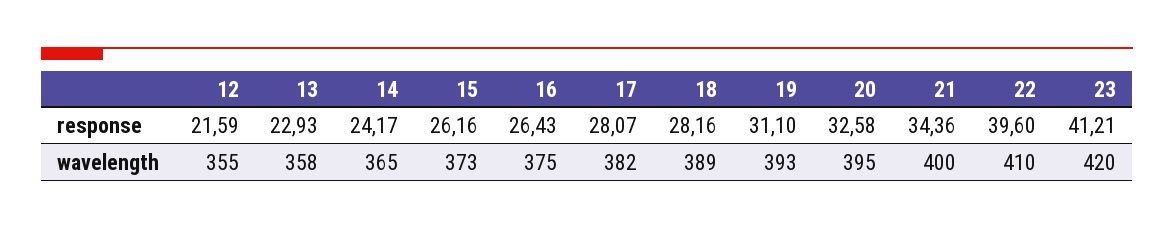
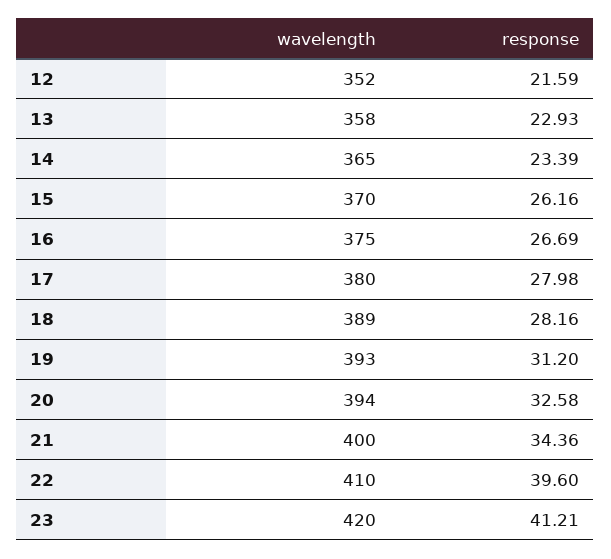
  {
    "12": {
      "response": 21.59,
-     "wavelength": 355
+     "wavelength": 352
    },
    "13": {
      "response": 22.93,
      "wavelength": 358
    },
    "14": {
-     "response": 24.17,
+     "response": 23.39,
      "wavelength": 365
    },
    "15": {
      "response": 26.16,
-     "wavelength": 373
+     "wavelength": 370
    },
    "16": {
-     "response": 26.43,
+     "response": 26.69,
      "wavelength": 375
    },
    "17": {
-     "response": 28.07,
+     "response": 27.98,
-     "wavelength": 382
+     "wavelength": 380
    },
    "18": {
      "response": 28.16,
      "wavelength": 389
    },
    "19": {
-     "response": 31.1,
+     "response": 31.2,
      "wavelength": 393
    },
    "20": {
      "response": 32.58,
-     "wavelength": 395
+     "wavelength": 394
    },
    "21": {
      "response": 34.36,
      "wavelength": 400
    },
    "22": {
      "response": 39.6,
      "wavelength": 410
    },
    "23": {
      "response": 41.21,
      "wavelength": 420
    }
  }

